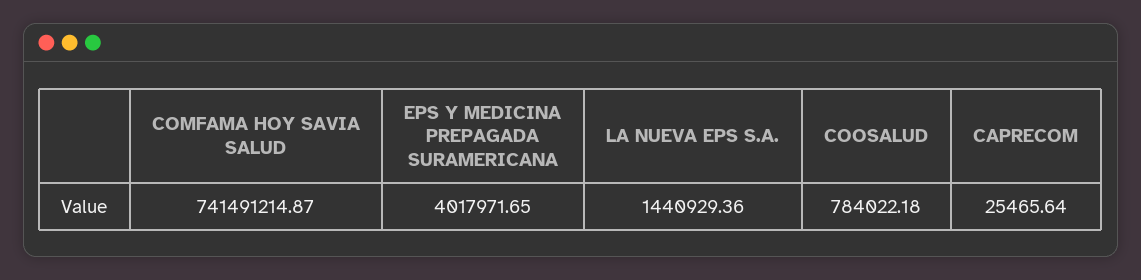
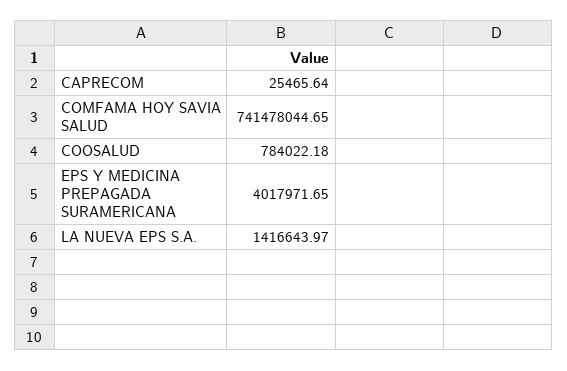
  {
-   "COMFAMA HOY SAVIA SALUD": 741491214.87,
+   "COMFAMA HOY SAVIA SALUD": 741478044.65,
    "EPS Y MEDICINA PREPAGADA SURAMERICANA": 4017971.65,
-   "LA NUEVA EPS S.A.": 1440929.36,
+   "LA NUEVA EPS S.A.": 1416643.97,
    "COOSALUD": 784022.18,
    "CAPRECOM": 25465.64
  }

